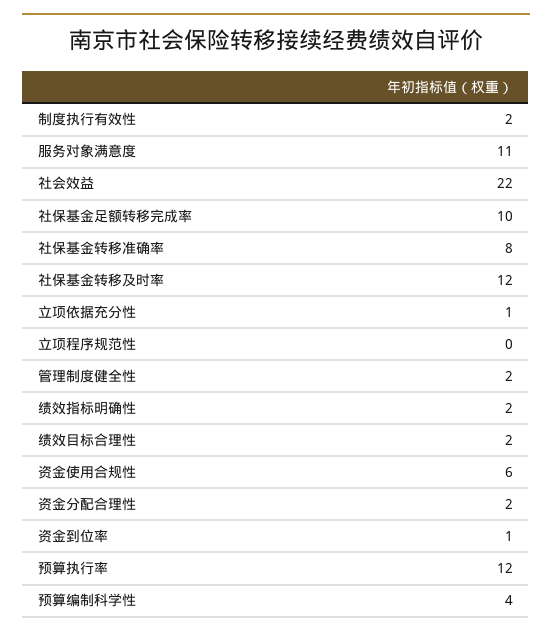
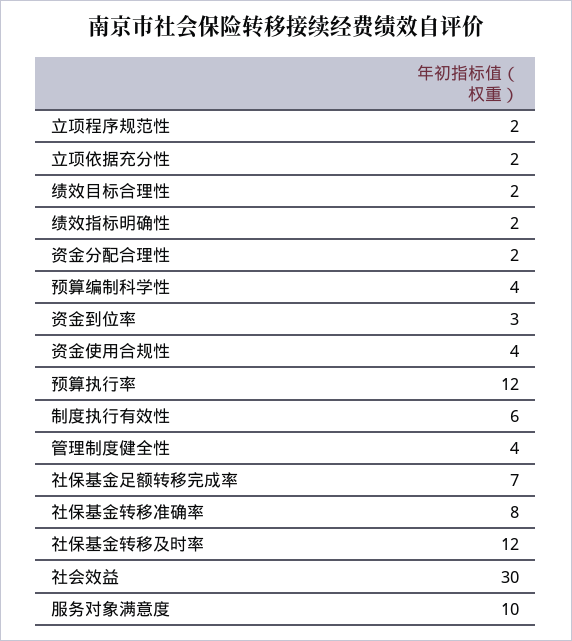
  {
-   "制度执行有效性": 2,
+   "制度执行有效性": 6,
-   "服务对象满意度": 11,
+   "服务对象满意度": 10,
-   "社会效益": 22,
+   "社会效益": 30,
-   "社保基金足额转移完成率": 10,
+   "社保基金足额转移完成率": 7,
    "社保基金转移准确率": 8,
    "社保基金转移及时率": 12,
-   "立项依据充分性": 1,
+   "立项依据充分性": 2,
-   "立项程序规范性": 0,
+   "立项程序规范性": 2,
-   "管理制度健全性": 2,
+   "管理制度健全性": 4,
    "绩效指标明确性": 2,
    "绩效目标合理性": 2,
-   "资金使用合规性": 6,
+   "资金使用合规性": 4,
    "资金分配合理性": 2,
-   "资金到位率": 1,
+   "资金到位率": 3,
    "预算执行率": 12,
    "预算编制科学性": 4
  }

